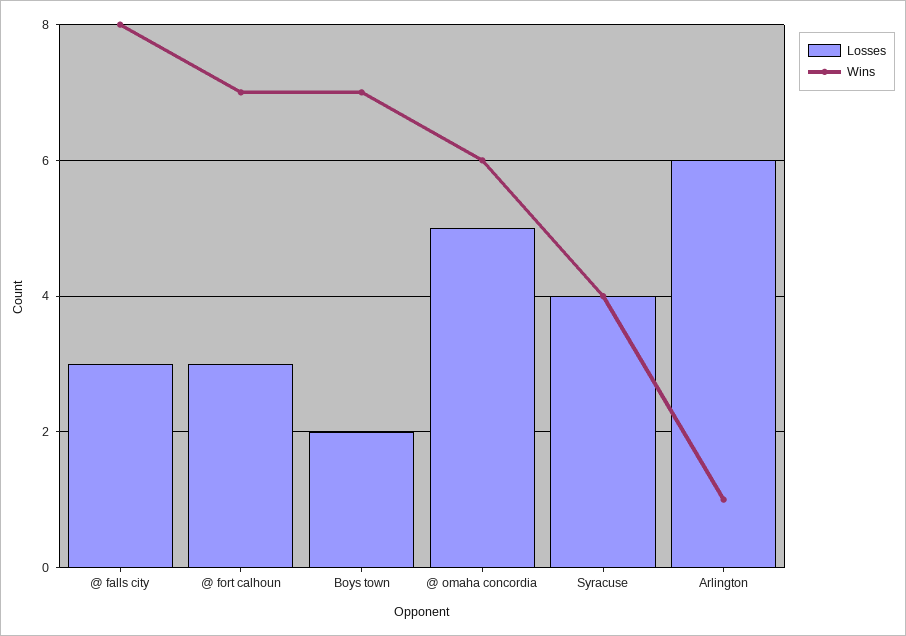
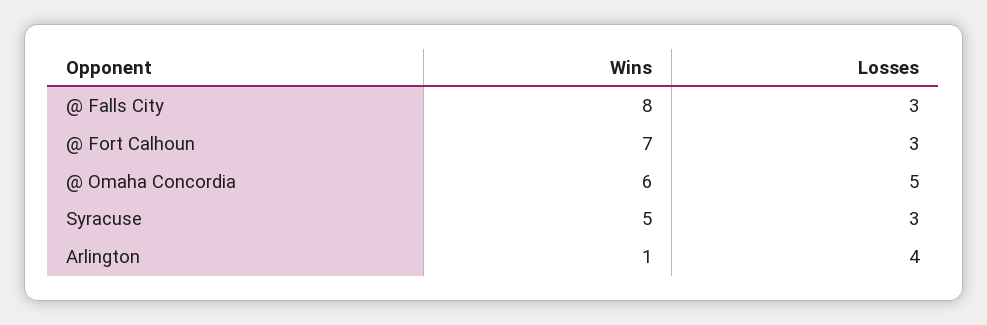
  {
    "Losses": {
      "@ falls city": 3,
      "@ fort calhoun": 3,
-     "Boys town": 2,
      "@ omaha concordia": 5,
-     "Syracuse": 4,
+     "Syracuse": 3,
-     "Arlington": 6
+     "Arlington": 4
    },
    "Wins": {
      "@ falls city": 8,
      "@ fort calhoun": 7,
-     "Boys town": 7,
      "@ omaha concordia": 6,
-     "Syracuse": 4,
+     "Syracuse": 5,
      "Arlington": 1
    }
  }

